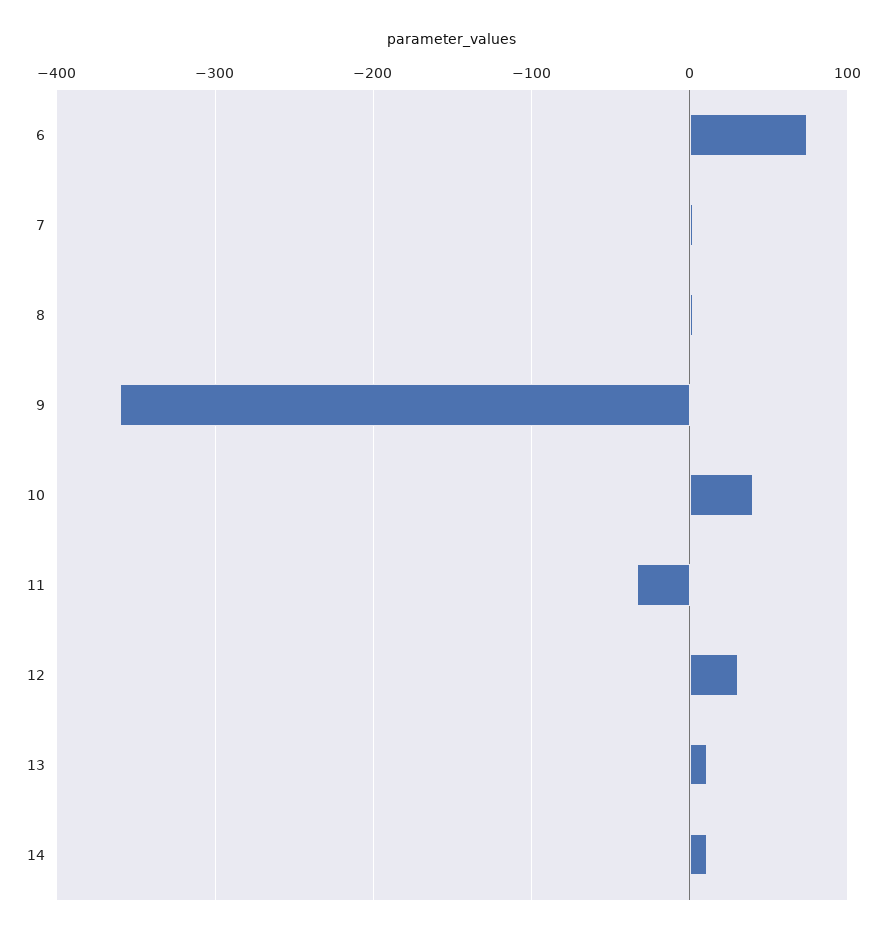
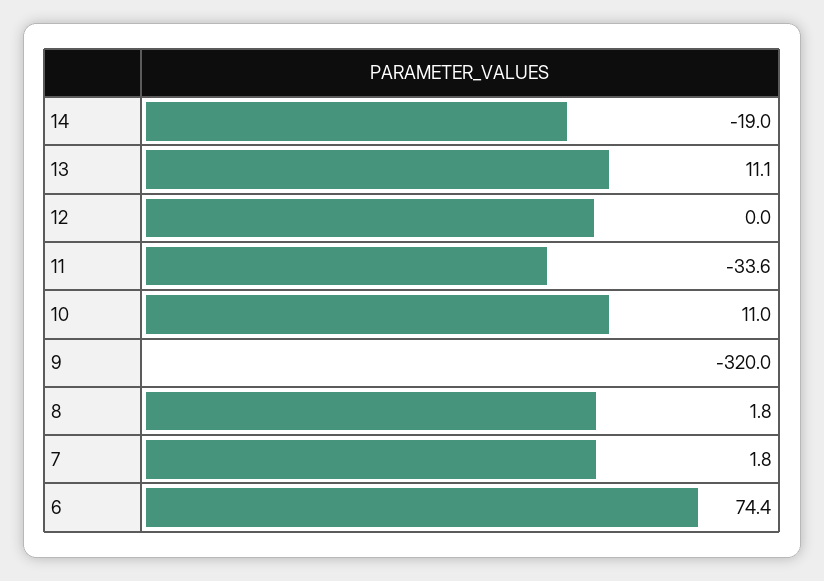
  {
    "6": 74.4,
    "7": 1.8,
    "8": 1.8,
-   "9": -360,
+   "9": -320,
-   "10": 40,
+   "10": 11,
    "11": -33.6,
-   "12": 30,
+   "12": 0,
    "13": 11.1,
-   "14": 10
+   "14": -19
  }

